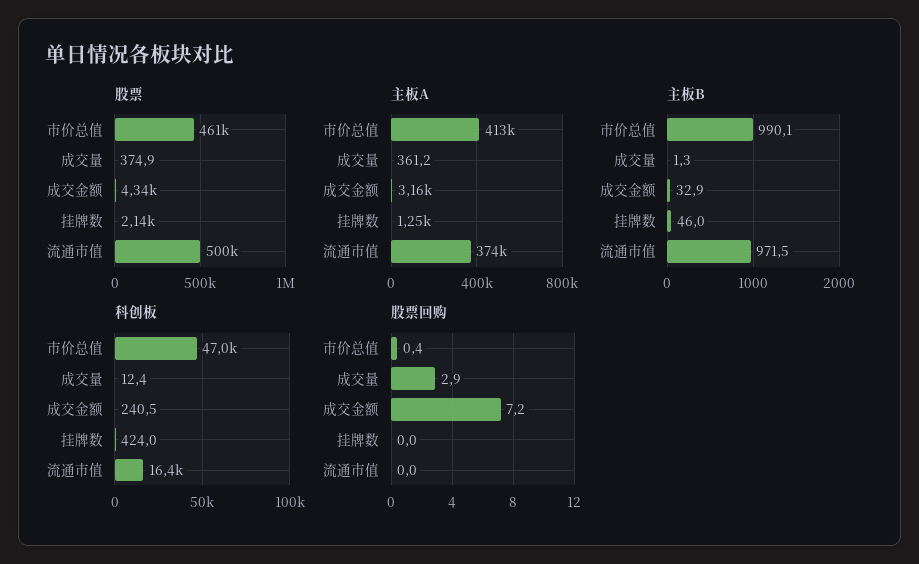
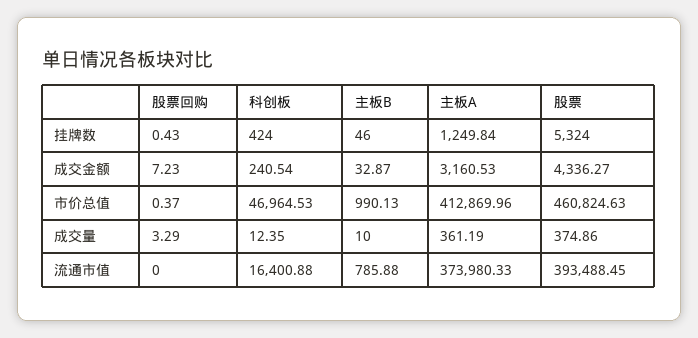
  {
    "股票": {
      "市价总值": 460824.63,
      "成交量": 374.86,
      "成交金额": 4336.27,
-     "挂牌数": 2140,
+     "挂牌数": 5324,
-     "流通市值": 500000
+     "流通市值": 393488.45
    },
    "主板A": {
      "市价总值": 412869.96,
      "成交量": 361.19,
      "成交金额": 3160.53,
      "挂牌数": 1249.84,
      "流通市值": 373980.33
    },
    "主板B": {
      "市价总值": 990.13,
-     "成交量": 1.3,
+     "成交量": 10,
      "成交金额": 32.87,
      "挂牌数": 46,
-     "流通市值": 971.5
+     "流通市值": 785.88
    },
    "科创板": {
      "市价总值": 46964.53,
      "成交量": 12.35,
      "成交金额": 240.54,
      "挂牌数": 424,
      "流通市值": 16400.88
    },
    "股票回购": {
      "市价总值": 0.37,
-     "成交量": 2.9,
+     "成交量": 3.29,
      "成交金额": 7.23,
-     "挂牌数": 0,
+     "挂牌数": 0.43,
      "流通市值": 0
    }
  }

